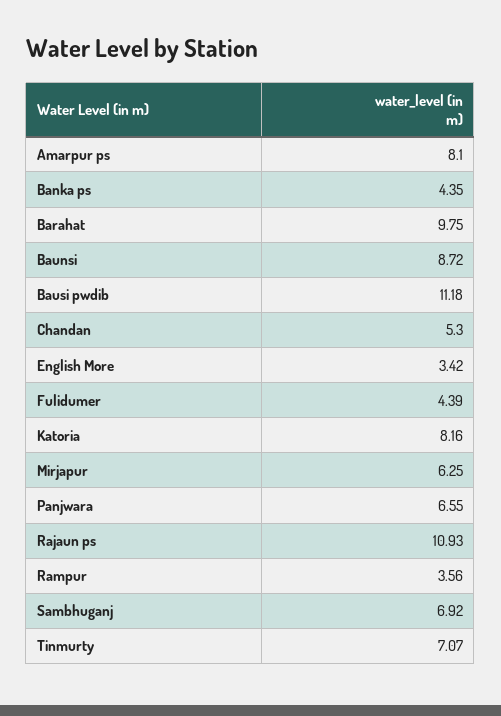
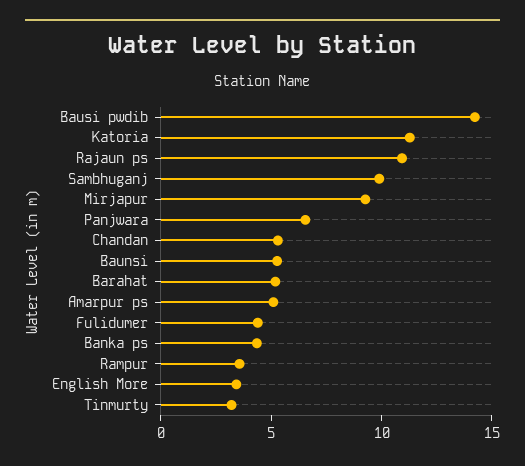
  {
-   "Amarpur ps": 8.1,
+   "Amarpur ps": 5,
    "Banka ps": 4.35,
-   "Barahat": 9.75,
+   "Barahat": 5,
-   "Baunsi": 8.72,
+   "Baunsi": 5,
-   "Bausi pwdib": 11.18,
+   "Bausi pwdib": 14,
    "Chandan": 5.3,
    "English More": 3.42,
    "Fulidumer": 4.39,
-   "Katoria": 8.16,
+   "Katoria": 11,
-   "Mirjapur": 6.25,
+   "Mirjapur": 9,
    "Panjwara": 6.55,
    "Rajaun ps": 10.93,
    "Rampur": 3.56,
-   "Sambhuganj": 6.92,
+   "Sambhuganj": 10,
-   "Tinmurty": 7.07
+   "Tinmurty": 3
  }

